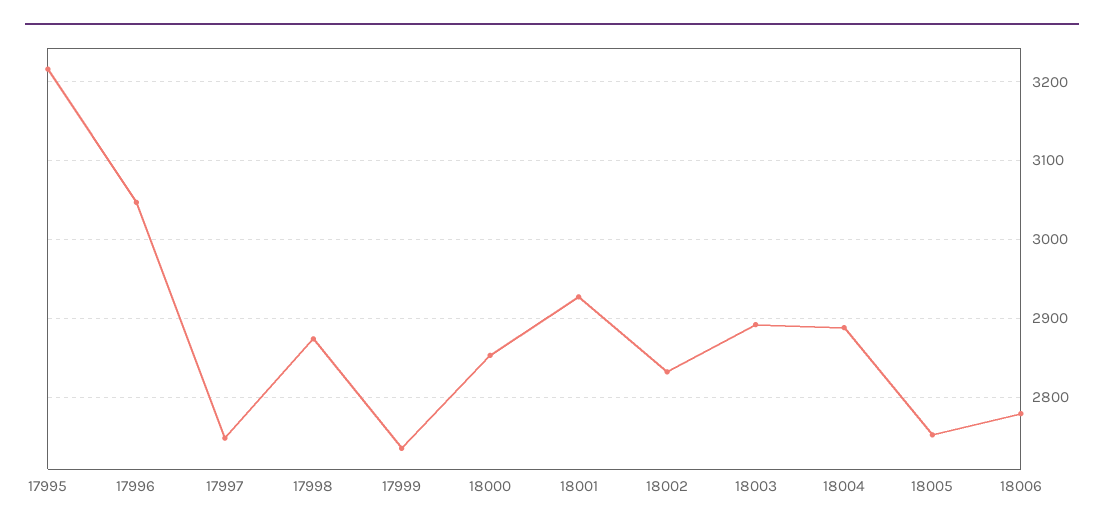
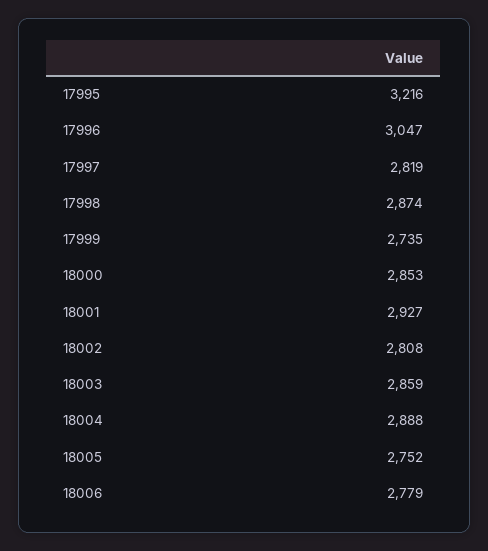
  {
    "17995": 3216,
    "17996": 3047,
-   "17997": 2750,
+   "17997": 2819,
    "17998": 2874,
    "17999": 2735,
    "18000": 2853,
    "18001": 2927,
-   "18002": 2830,
+   "18002": 2808,
-   "18003": 2890,
+   "18003": 2859,
    "18004": 2888,
    "18005": 2752,
    "18006": 2779
  }

